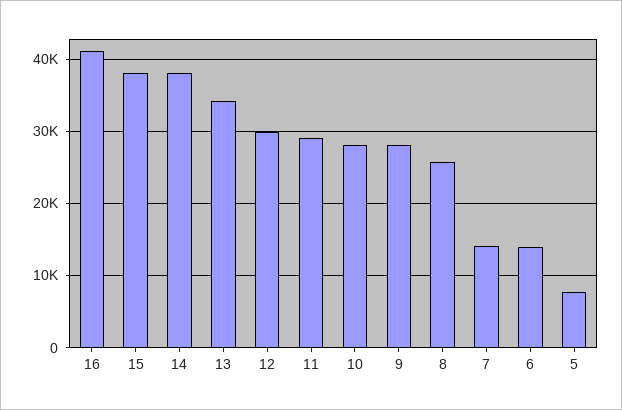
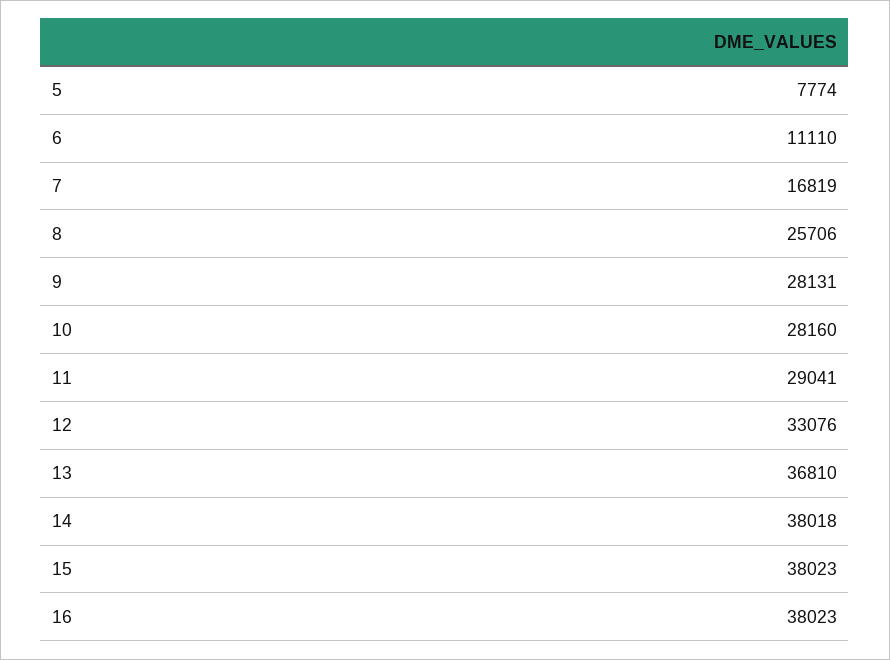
  {
-   "16": 41000,
+   "16": 38023,
    "15": 38023,
    "14": 38018,
-   "13": 34000,
+   "13": 36810,
-   "12": 30000,
+   "12": 33076,
    "11": 29041,
    "10": 28160,
    "9": 28131,
    "8": 25706,
-   "7": 14000,
+   "7": 16819,
-   "6": 14000,
+   "6": 11110,
    "5": 7774
  }

